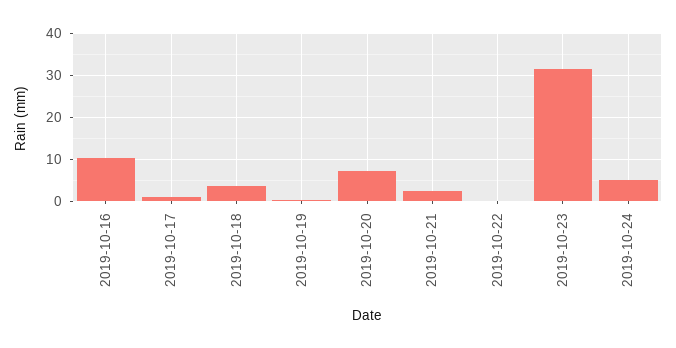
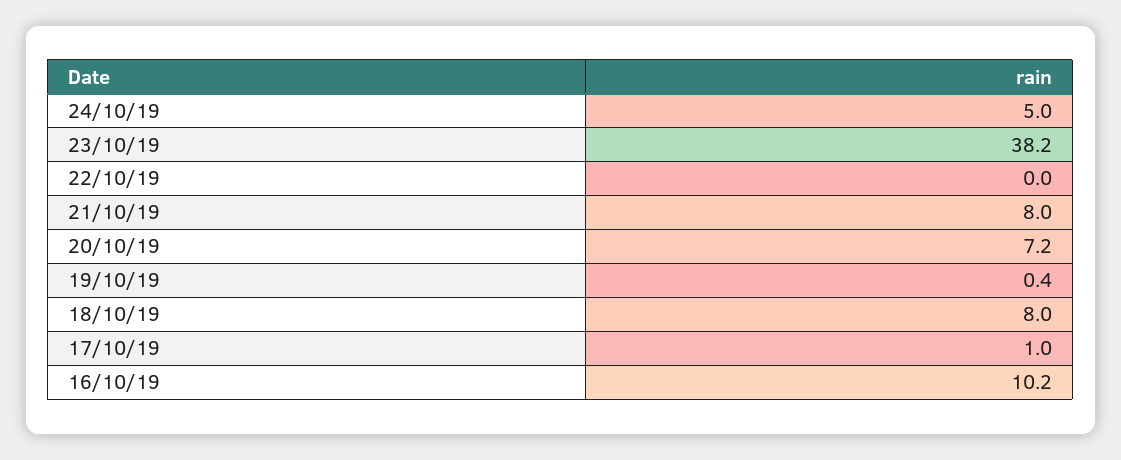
  {
    "2019-10-16": 10.2,
    "2019-10-17": 1,
-   "2019-10-18": 4,
+   "2019-10-18": 8,
    "2019-10-19": 0.4,
    "2019-10-20": 7.2,
-   "2019-10-21": 2,
+   "2019-10-21": 8,
    "2019-10-22": 0,
-   "2019-10-23": 32,
+   "2019-10-23": 38.2,
    "2019-10-24": 5
  }

